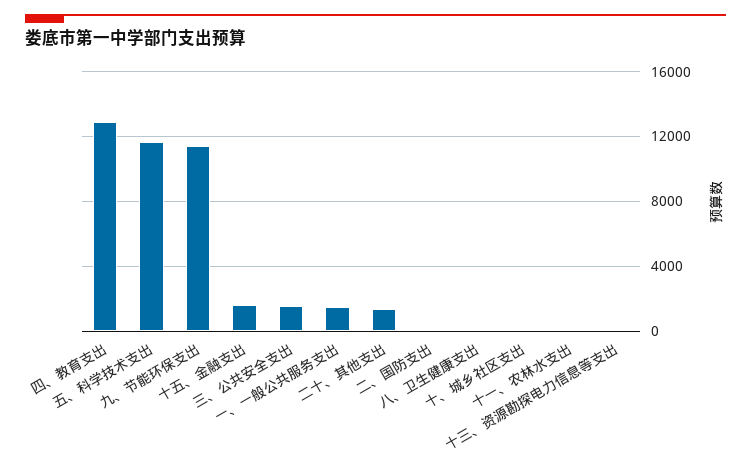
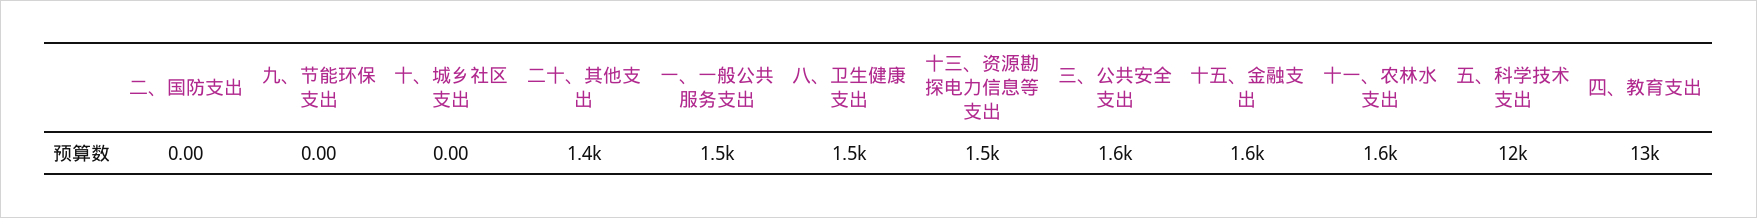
  {
    "四、教育支出": 13000,
    "五、科学技术支出": 12000,
-   "九、节能环保支出": 11500,
+   "九、节能环保支出": 0,
    "十五、金融支出": 1600,
    "三、公共安全支出": 1600,
    "一、一般公共服务支出": 1500,
    "二十、其他支出": 1400,
    "二、国防支出": 0,
-   "八、卫生健康支出": 0,
+   "八、卫生健康支出": 1500,
    "十、城乡社区支出": 0,
-   "十一、农林水支出": 0,
+   "十一、农林水支出": 1600,
-   "十三、资源勘探电力信息等支出": 0
+   "十三、资源勘探电力信息等支出": 1500
  }

